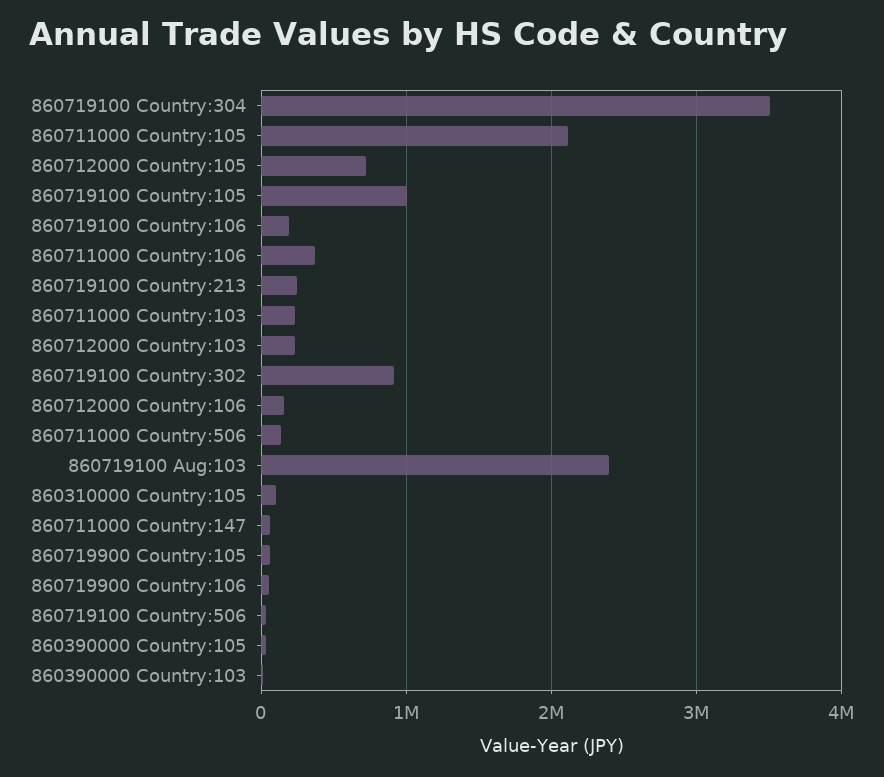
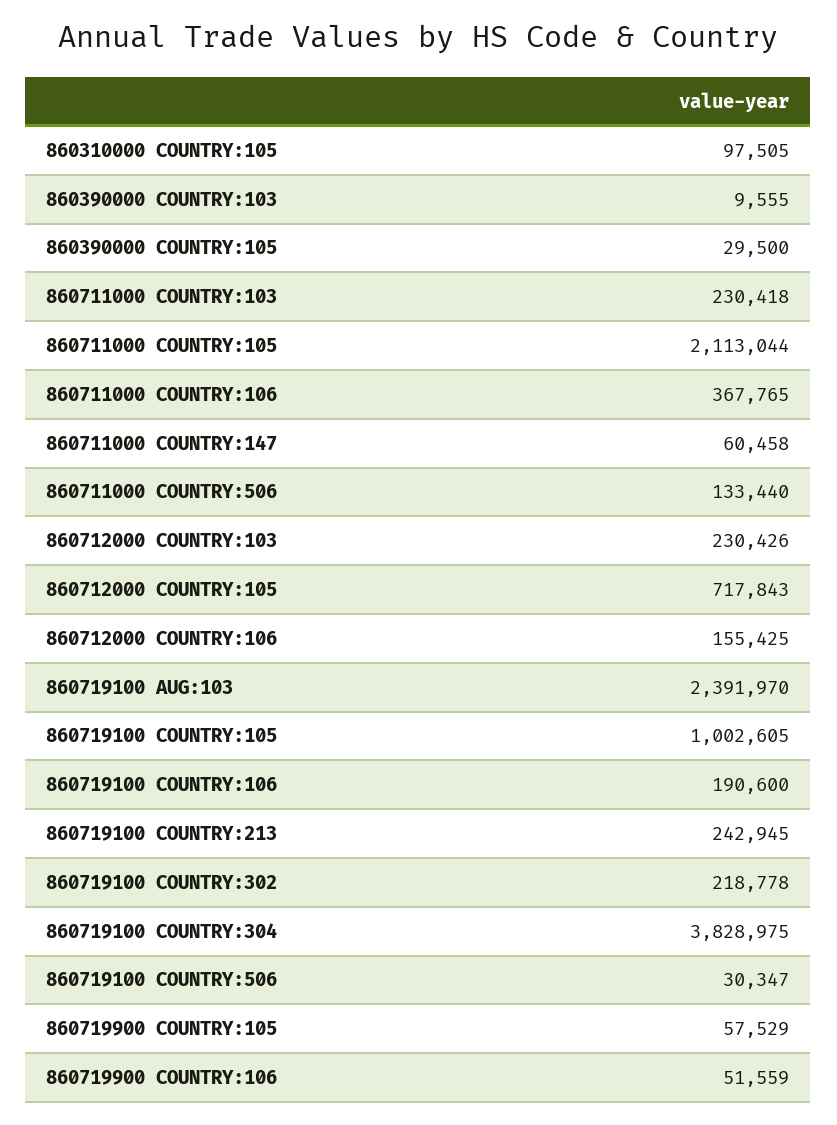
  {
-   "860719100 Country:304": 3500000,
+   "860719100 Country:304": 3828975,
    "860711000 Country:105": 2113044,
    "860712000 Country:105": 717843,
    "860719100 Country:105": 1002605,
    "860719100 Country:106": 190600,
    "860711000 Country:106": 367765,
    "860719100 Country:213": 242945,
    "860711000 Country:103": 230418,
    "860712000 Country:103": 230426,
-   "860719100 Country:302": 900000,
+   "860719100 Country:302": 218778,
    "860712000 Country:106": 155425,
    "860711000 Country:506": 133440,
    "860719100 Aug:103": 2391970,
    "860310000 Country:105": 97505,
    "860711000 Country:147": 60458,
    "860719900 Country:105": 57529,
    "860719900 Country:106": 51559,
    "860719100 Country:506": 30347,
    "860390000 Country:105": 29500,
    "860390000 Country:103": 9555
  }

